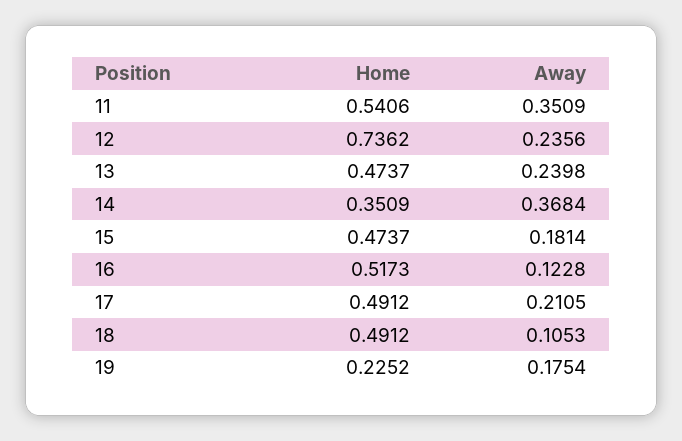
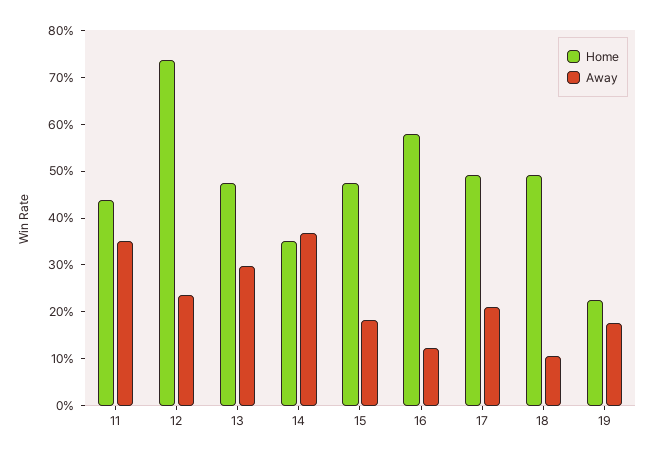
  {
    "Home": {
-     "11": 0.5406,
+     "11": 0.44,
      "12": 0.7362,
      "13": 0.4737,
      "14": 0.3509,
      "15": 0.4737,
-     "16": 0.5173,
+     "16": 0.58,
      "17": 0.4912,
      "18": 0.4912,
      "19": 0.2252
    },
    "Away": {
      "11": 0.3509,
      "12": 0.2356,
-     "13": 0.2398,
+     "13": 0.3,
      "14": 0.3684,
      "15": 0.1814,
      "16": 0.1228,
      "17": 0.2105,
      "18": 0.1053,
      "19": 0.1754
    }
  }

